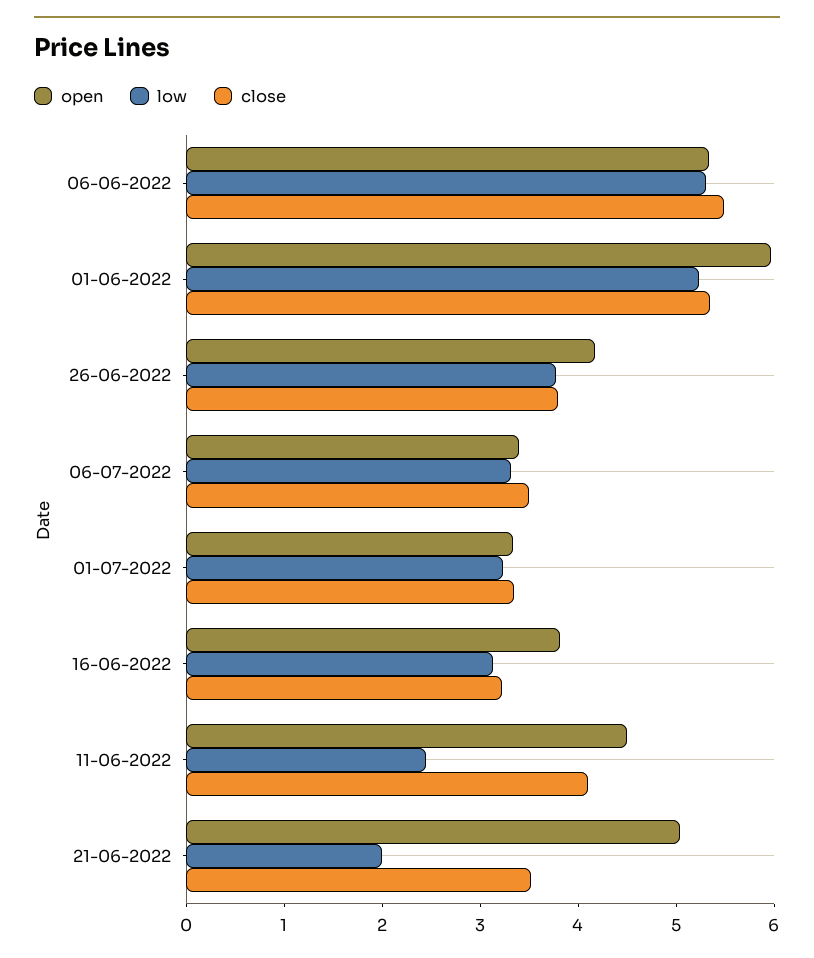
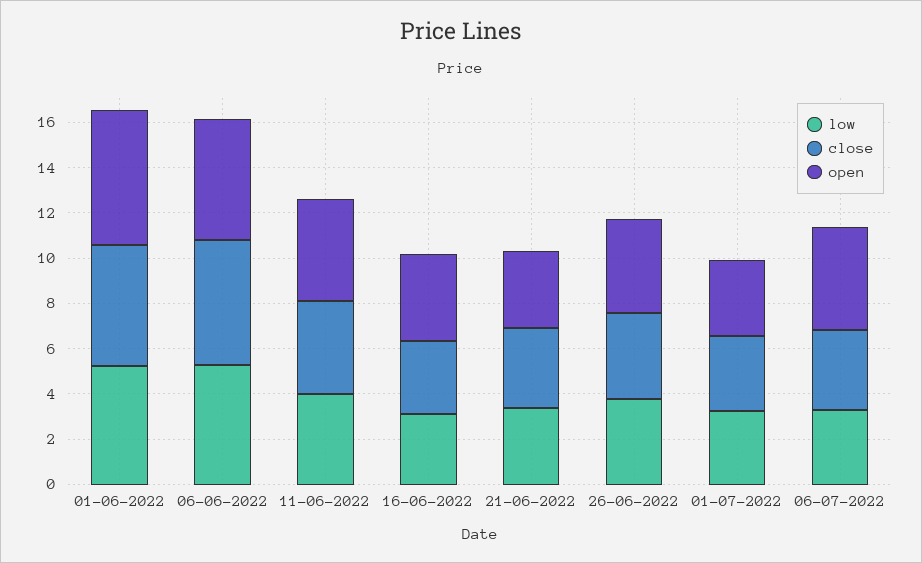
  {
    "open": {
      "06-06-2022": 5.4,
      "01-06-2022": 6,
      "26-06-2022": 4.2,
-     "06-07-2022": 3.4,
+     "06-07-2022": 4.5,
      "01-07-2022": 3.4,
      "16-06-2022": 3.8,
      "11-06-2022": 4.4,
-     "21-06-2022": 5
+     "21-06-2022": 3.5
    },
    "low": {
      "06-06-2022": 5.4,
      "01-06-2022": 5.2,
      "26-06-2022": 3.8,
      "06-07-2022": 3.4,
      "01-07-2022": 3.2,
      "16-06-2022": 3.2,
-     "11-06-2022": 2.4,
+     "11-06-2022": 4,
-     "21-06-2022": 2
+     "21-06-2022": 3.5
    },
    "close": {
      "06-06-2022": 5.4,
      "01-06-2022": 5.4,
      "26-06-2022": 3.8,
      "06-07-2022": 3.6,
      "01-07-2022": 3.4,
      "16-06-2022": 3.2,
      "11-06-2022": 4.2,
      "21-06-2022": 3.6
    }
  }

